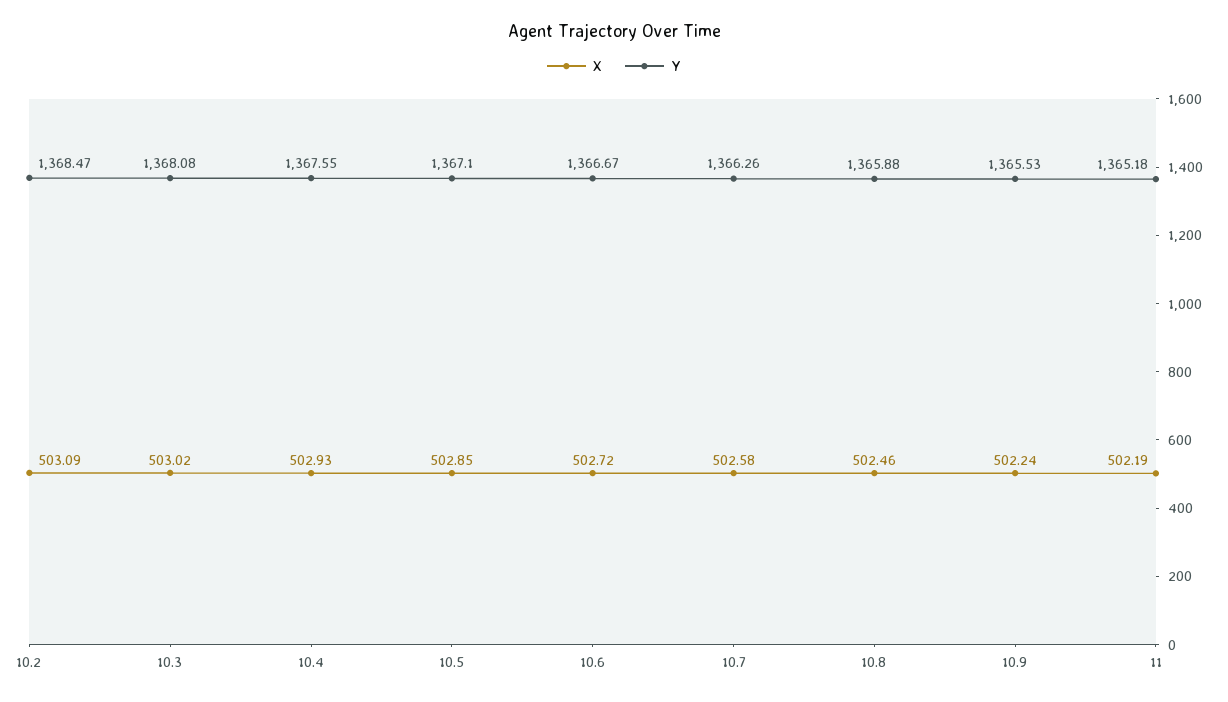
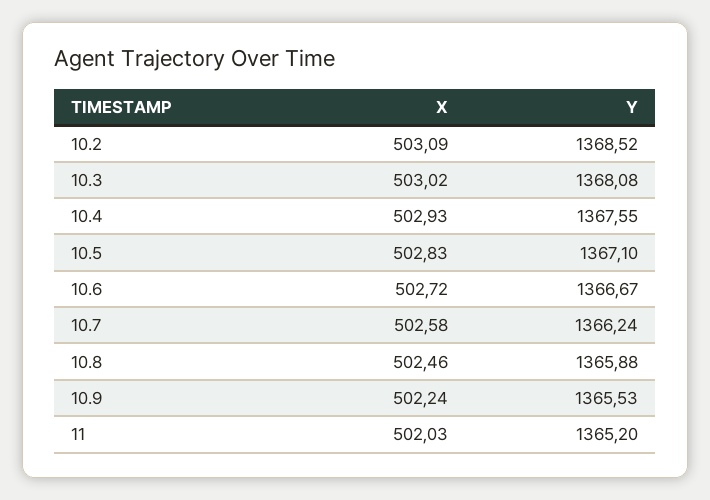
  {
    "X": {
      "10.2": 503.09,
      "10.3": 503.02,
      "10.4": 502.93,
-     "10.5": 502.85,
+     "10.5": 502.83,
      "10.6": 502.72,
      "10.7": 502.58,
      "10.8": 502.46,
      "10.9": 502.24,
-     "11": 502.19
+     "11": 502.03
    },
    "Y": {
-     "10.2": 1368.47,
+     "10.2": 1368.52,
      "10.3": 1368.08,
      "10.4": 1367.55,
      "10.5": 1367.1,
      "10.6": 1366.67,
-     "10.7": 1366.26,
+     "10.7": 1366.24,
      "10.8": 1365.88,
      "10.9": 1365.53,
-     "11": 1365.18
+     "11": 1365.2
    }
  }

